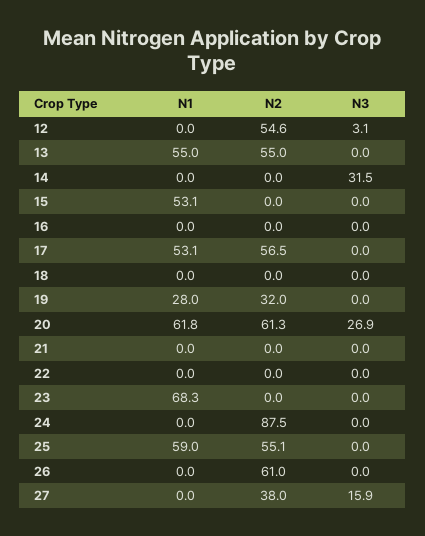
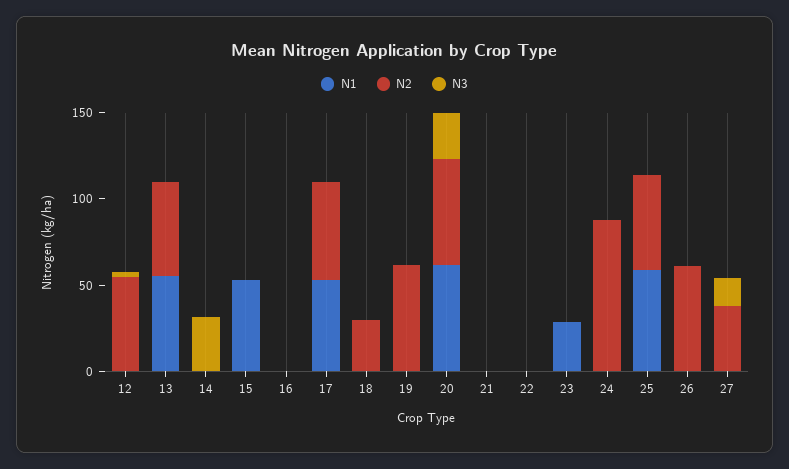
  {
    "N1": {
      "12": 0,
      "13": 55,
      "14": 0,
      "15": 53.1,
      "16": 0,
      "17": 53.1,
      "18": 0,
-     "19": 28,
+     "19": 0,
      "20": 61.8,
      "21": 0,
      "22": 0,
-     "23": 68.3,
+     "23": 30,
      "24": 0,
      "25": 59,
      "26": 0,
      "27": 0
    },
    "N2": {
      "12": 54.6,
      "13": 55,
      "14": 0,
      "15": 0,
      "16": 0,
      "17": 56.5,
-     "18": 0,
+     "18": 30,
-     "19": 32,
+     "19": 60,
      "20": 61.3,
      "21": 0,
      "22": 0,
      "23": 0,
      "24": 87.5,
      "25": 55.1,
      "26": 61,
      "27": 38
    },
    "N3": {
      "12": 3.1,
      "13": 0,
      "14": 31.5,
      "15": 0,
      "16": 0,
      "17": 0,
      "18": 0,
      "19": 0,
      "20": 26.9,
      "21": 0,
      "22": 0,
      "23": 0,
      "24": 0,
      "25": 0,
      "26": 0,
      "27": 15.9
    }
  }

